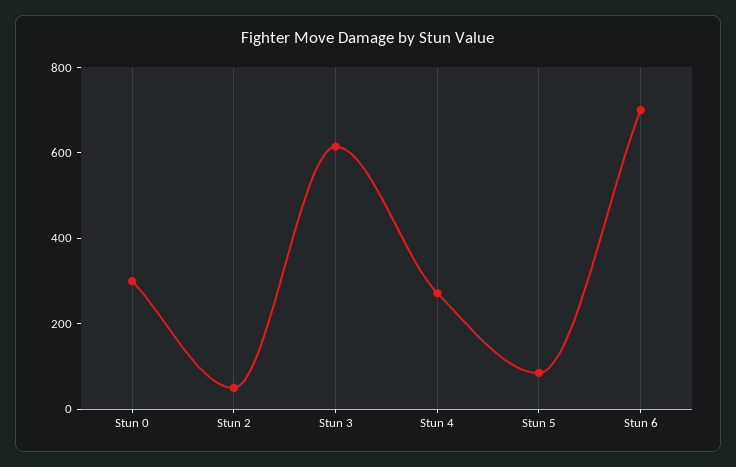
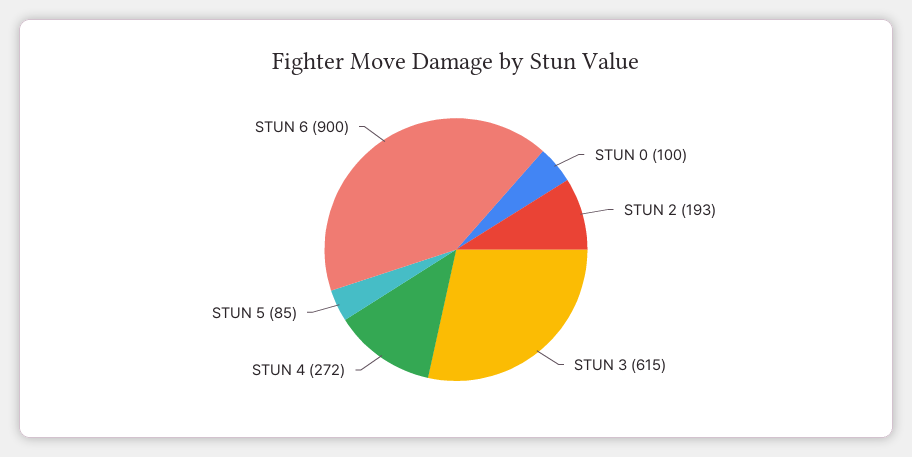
  {
-   "Stun 0": 300,
+   "Stun 0": 100,
-   "Stun 2": 50,
+   "Stun 2": 193,
    "Stun 3": 615,
    "Stun 4": 272,
    "Stun 5": 85,
-   "Stun 6": 700
+   "Stun 6": 900
  }

